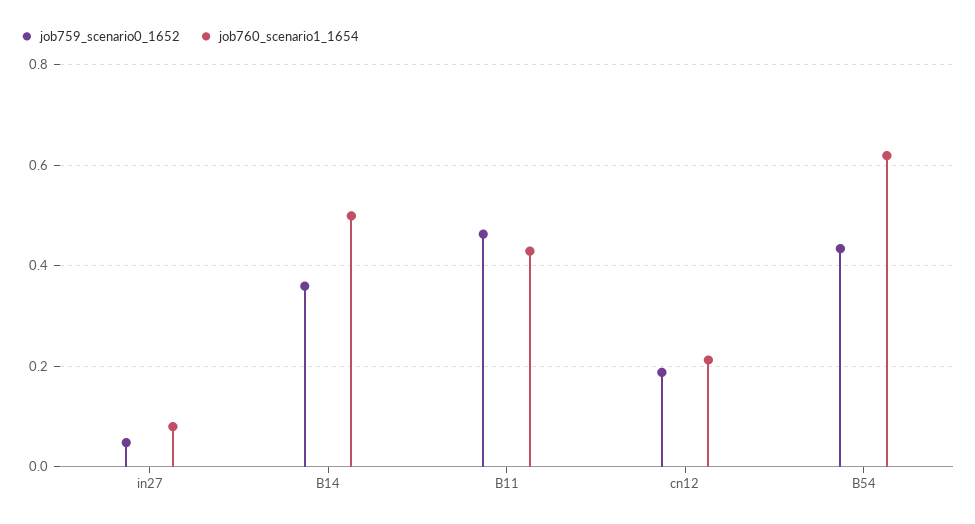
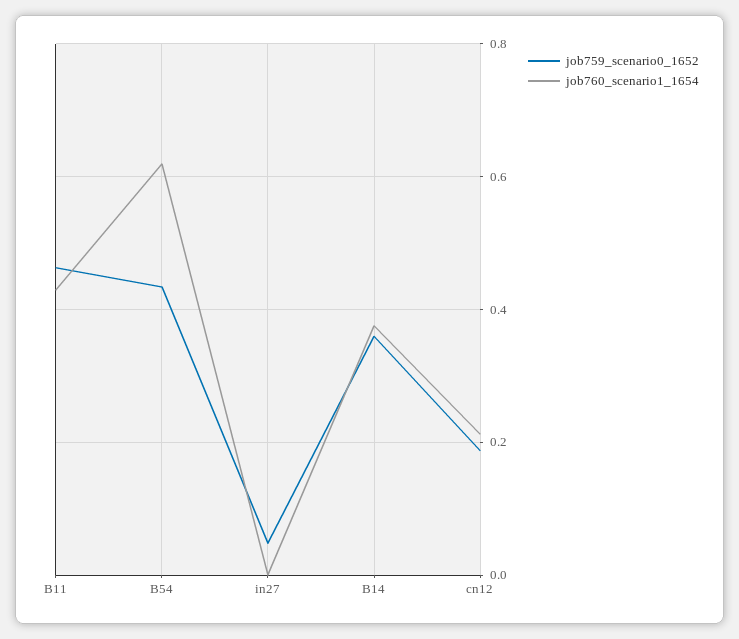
  {
    "job759_scenario0_1652": {
      "in27": 0.04,
      "B14": 0.36,
      "B11": 0.46,
      "cn12": 0.18,
      "B54": 0.44
    },
    "job760_scenario1_1654": {
-     "in27": 0.08,
+     "in27": 0,
-     "B14": 0.5,
+     "B14": 0.38,
      "B11": 0.42,
      "cn12": 0.22,
      "B54": 0.62
    }
  }

